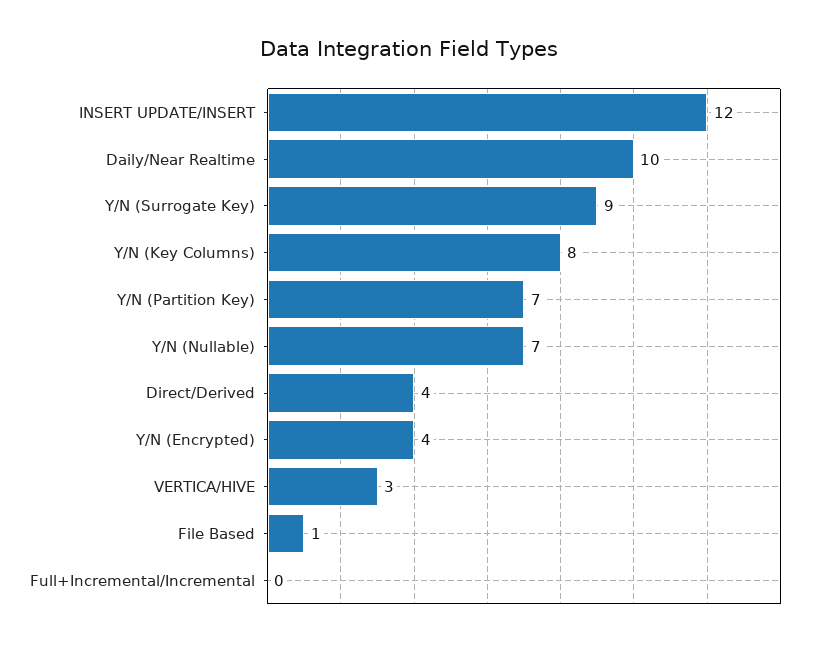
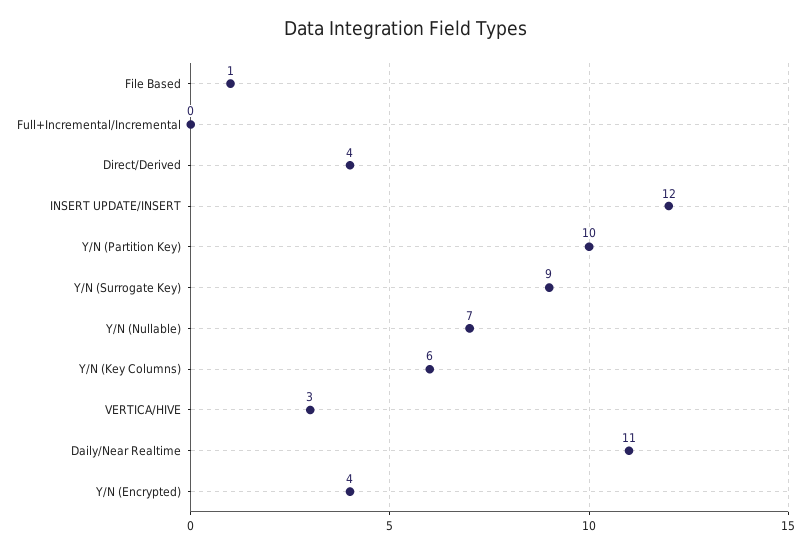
  {
    "INSERT UPDATE/INSERT": 12,
-   "Daily/Near Realtime": 10,
+   "Daily/Near Realtime": 11,
    "Y/N (Surrogate Key)": 9,
-   "Y/N (Key Columns)": 8,
+   "Y/N (Key Columns)": 6,
-   "Y/N (Partition Key)": 7,
+   "Y/N (Partition Key)": 10,
    "Y/N (Nullable)": 7,
    "Direct/Derived": 4,
    "Y/N (Encrypted)": 4,
    "VERTICA/HIVE": 3,
    "File Based": 1,
    "Full+Incremental/Incremental": 0
  }

